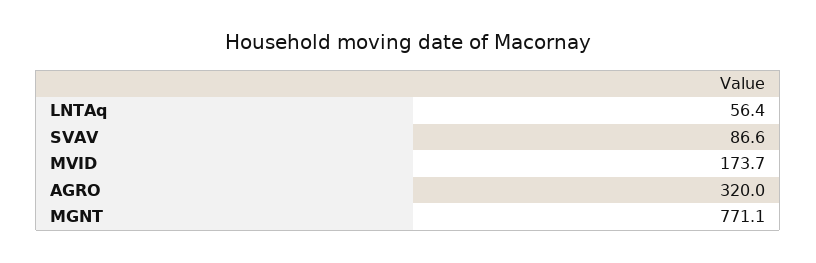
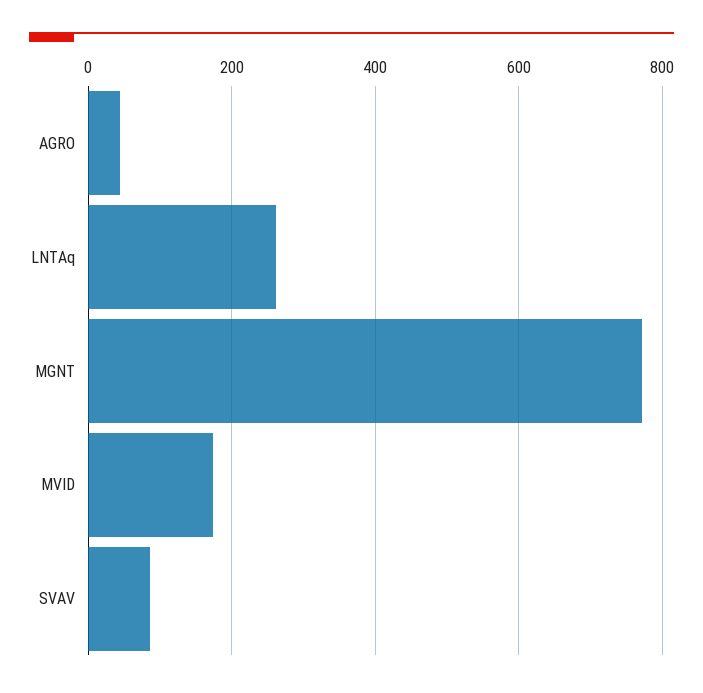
  {
-   "LNTAq": 56.4,
+   "LNTAq": 260,
    "SVAV": 86.6,
    "MVID": 173.7,
-   "AGRO": 320,
+   "AGRO": 40,
    "MGNT": 771.1
  }

